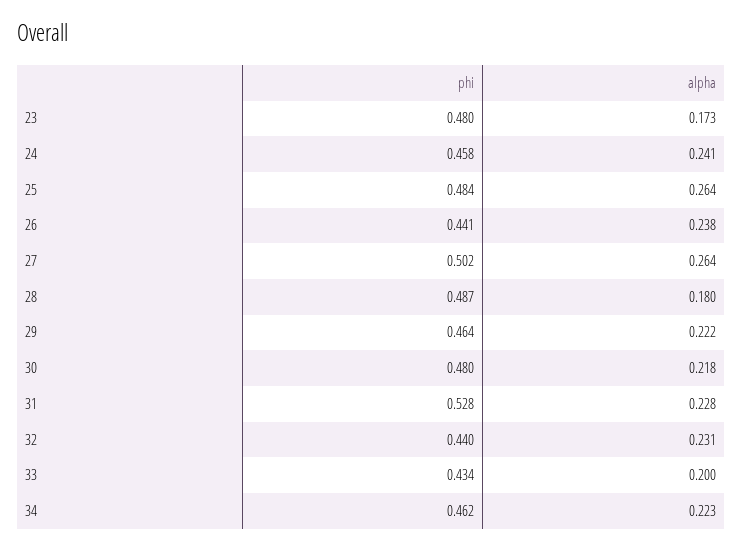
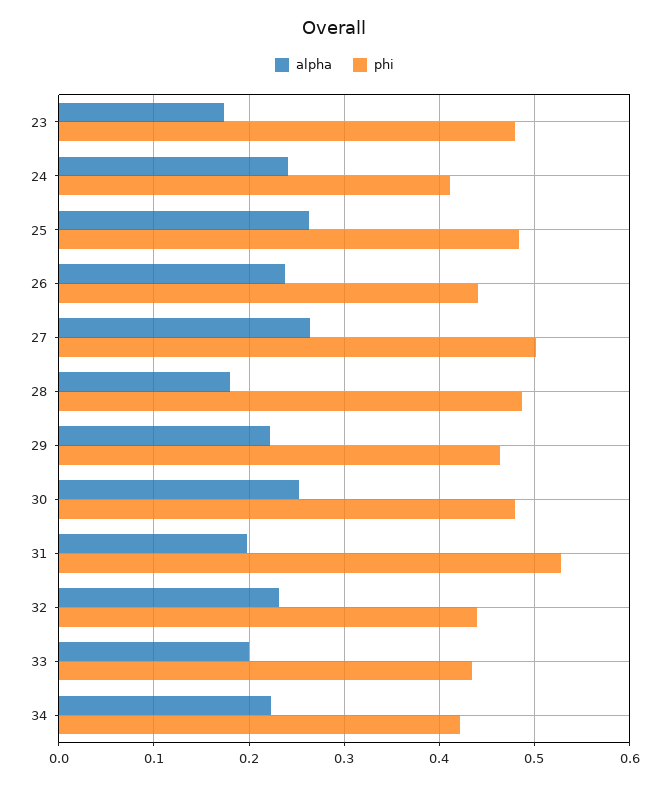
  {
    "phi": {
      "23": 0.48,
-     "24": 0.458,
+     "24": 0.41,
      "25": 0.484,
      "26": 0.441,
      "27": 0.502,
      "28": 0.487,
      "29": 0.464,
      "30": 0.48,
      "31": 0.528,
      "32": 0.44,
      "33": 0.434,
-     "34": 0.462
+     "34": 0.42
    },
    "alpha": {
      "23": 0.173,
      "24": 0.241,
      "25": 0.264,
      "26": 0.238,
      "27": 0.264,
      "28": 0.18,
      "29": 0.222,
-     "30": 0.218,
+     "30": 0.25,
-     "31": 0.228,
+     "31": 0.2,
      "32": 0.231,
      "33": 0.2,
      "34": 0.223
    }
  }

